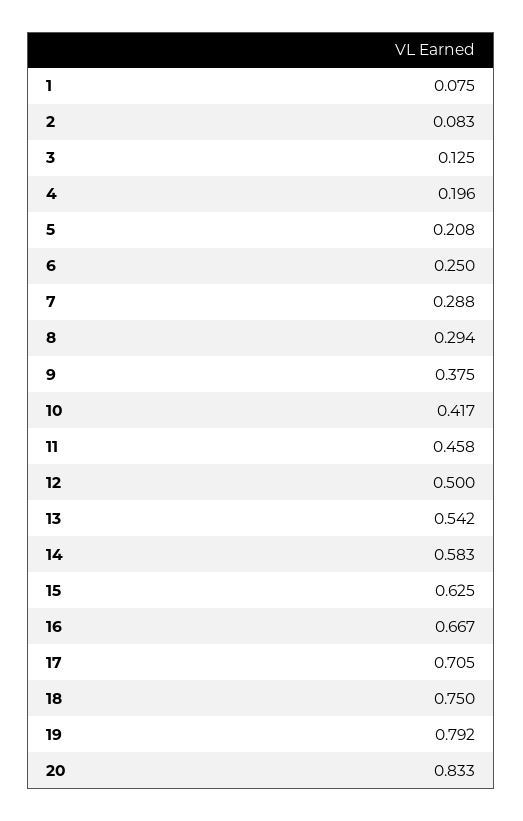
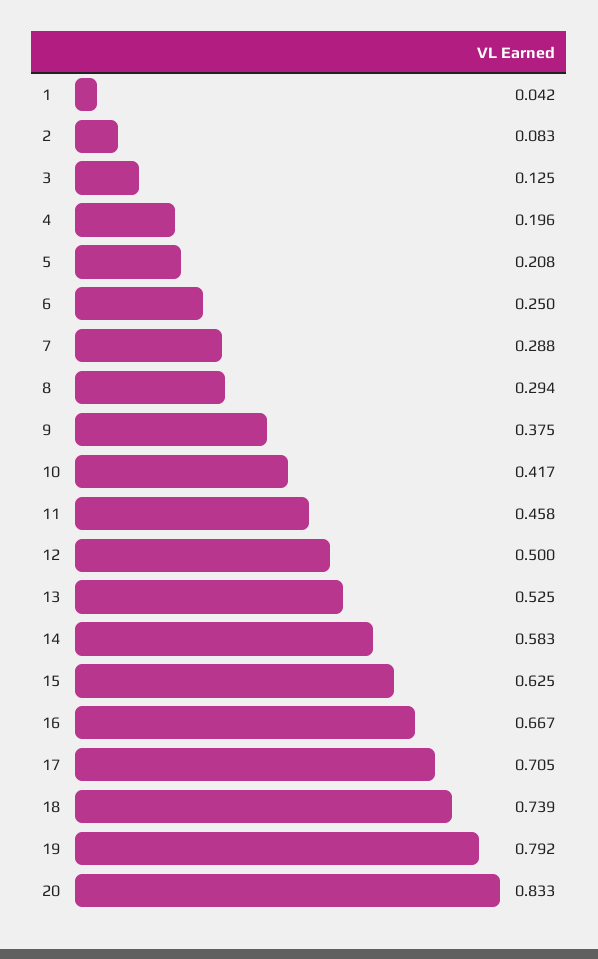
  {
-   "1": 0.075,
+   "1": 0.042,
    "2": 0.083,
    "3": 0.125,
    "4": 0.196,
    "5": 0.208,
    "6": 0.25,
    "7": 0.288,
    "8": 0.294,
    "9": 0.375,
    "10": 0.417,
    "11": 0.458,
    "12": 0.5,
-   "13": 0.542,
+   "13": 0.525,
    "14": 0.583,
    "15": 0.625,
    "16": 0.667,
    "17": 0.705,
-   "18": 0.75,
+   "18": 0.739,
    "19": 0.792,
    "20": 0.833
  }

